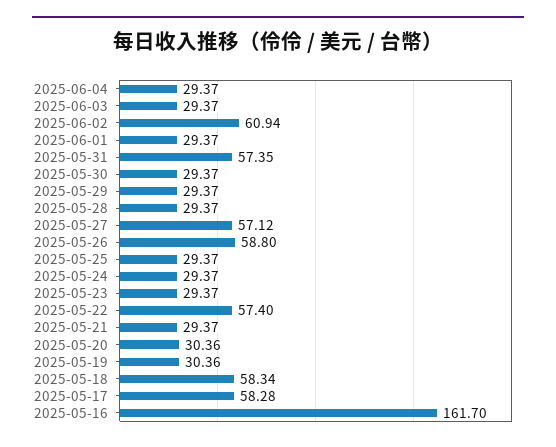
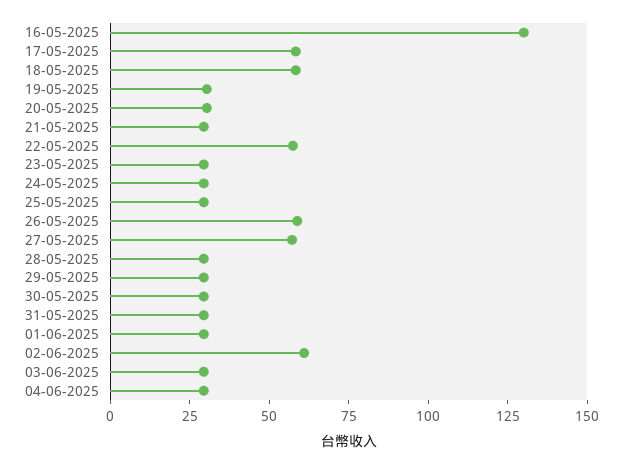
  {
    "2025-06-04": 29.37,
    "2025-06-03": 29.37,
    "2025-06-02": 60.94,
    "2025-06-01": 29.37,
-   "2025-05-31": 57.35,
+   "2025-05-31": 30,
    "2025-05-30": 29.37,
    "2025-05-29": 29.37,
    "2025-05-28": 29.37,
    "2025-05-27": 57.12,
    "2025-05-26": 58.8,
    "2025-05-25": 29.37,
    "2025-05-24": 29.37,
    "2025-05-23": 29.37,
    "2025-05-22": 57.4,
    "2025-05-21": 29.37,
    "2025-05-20": 30.36,
    "2025-05-19": 30.36,
    "2025-05-18": 58.34,
    "2025-05-17": 58.28,
-   "2025-05-16": 161.7
+   "2025-05-16": 130
  }

